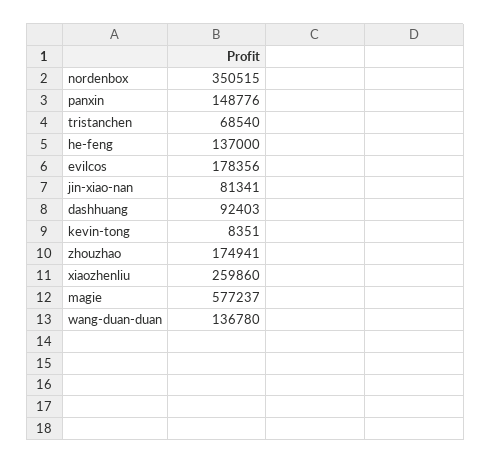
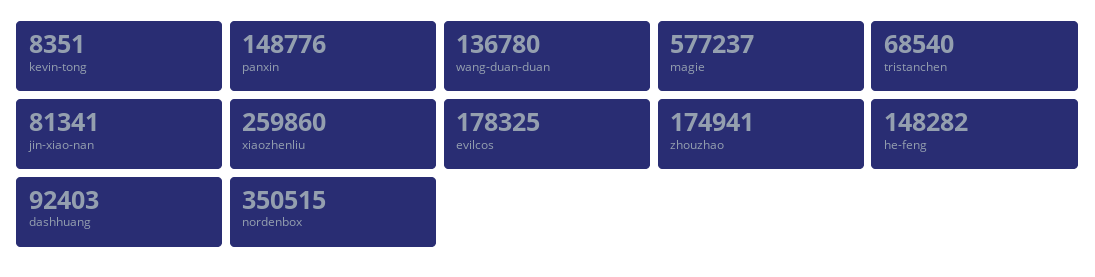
  {
    "nordenbox": 350515,
    "panxin": 148776,
    "tristanchen": 68540,
-   "he-feng": 137000,
+   "he-feng": 148282,
-   "evilcos": 178356,
+   "evilcos": 178325,
    "jin-xiao-nan": 81341,
    "dashhuang": 92403,
    "kevin-tong": 8351,
    "zhouzhao": 174941,
    "xiaozhenliu": 259860,
    "magie": 577237,
    "wang-duan-duan": 136780
  }

